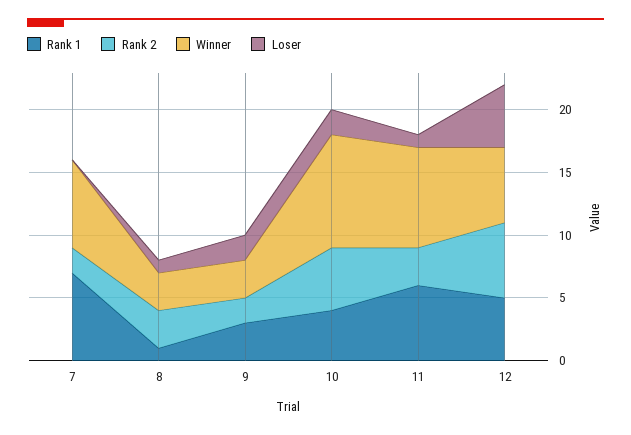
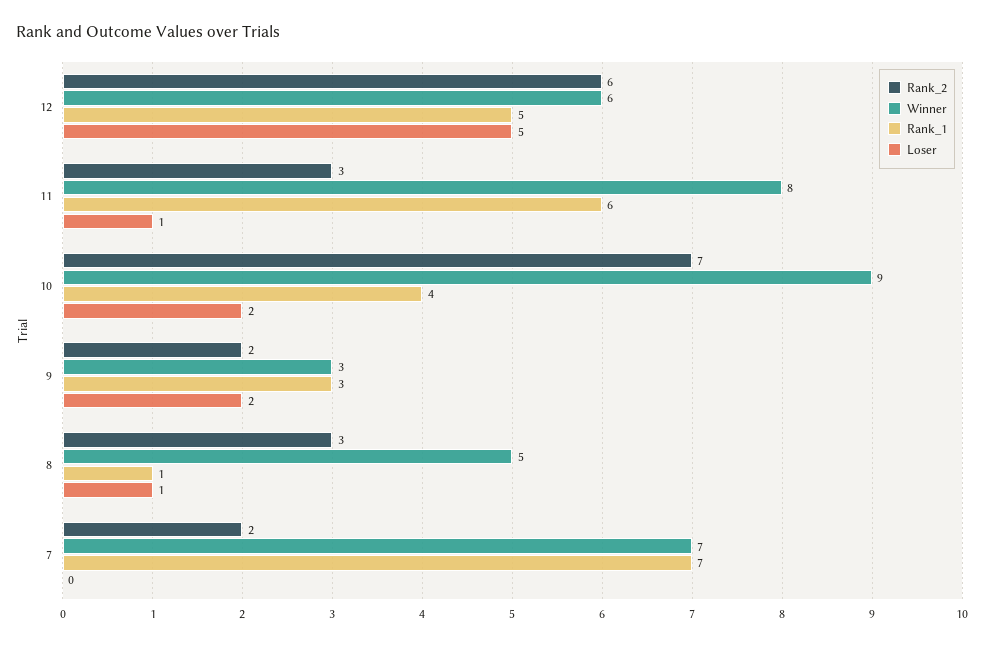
  {
    "Rank 1": {
      "7": 7,
      "8": 1,
      "9": 3,
      "10": 4,
      "11": 6,
      "12": 5
    },
    "Rank 2": {
      "7": 2,
      "8": 3,
      "9": 2,
-     "10": 5,
+     "10": 7,
      "11": 3,
      "12": 6
    },
    "Winner": {
      "7": 7,
-     "8": 3,
+     "8": 5,
      "9": 3,
      "10": 9,
      "11": 8,
      "12": 6
    },
    "Loser": {
      "7": 0,
      "8": 1,
      "9": 2,
      "10": 2,
      "11": 1,
      "12": 5
    }
  }

